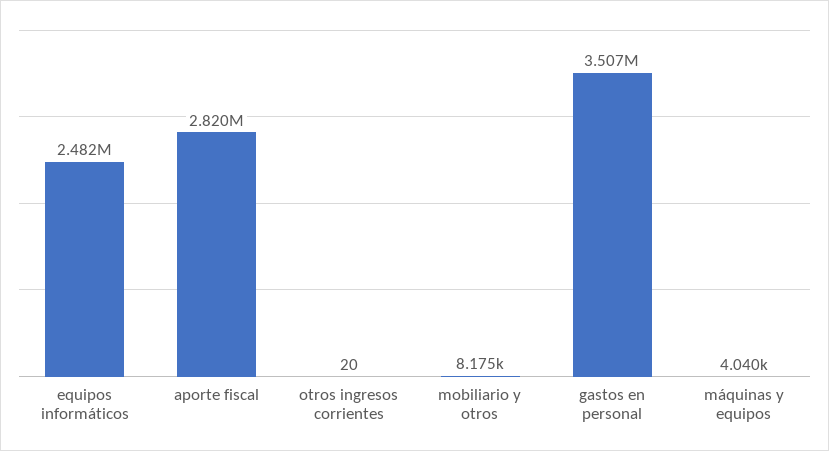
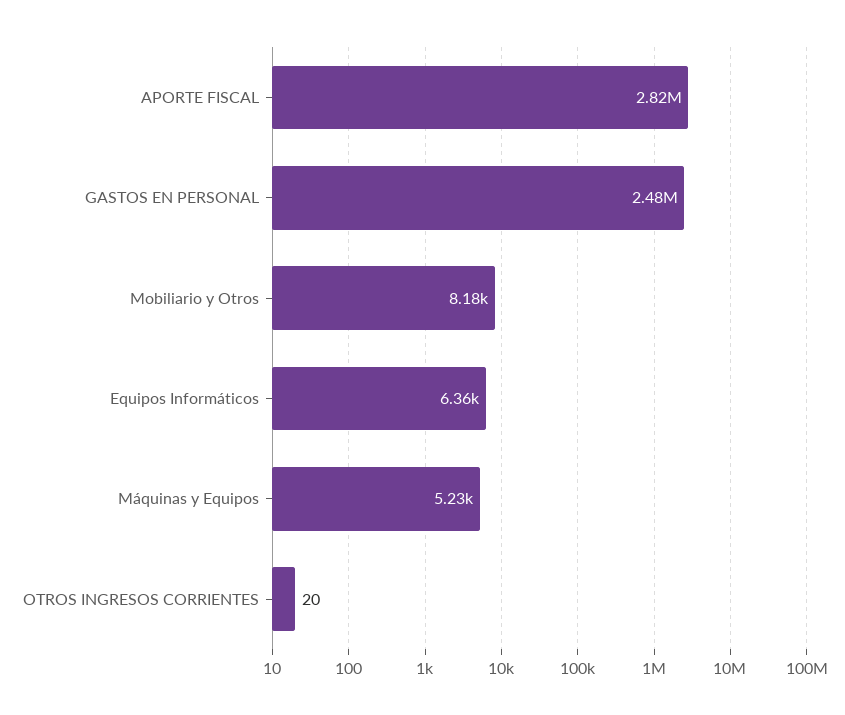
  {
-   "equipos informáticos": 2482000,
+   "equipos informáticos": 6360,
    "aporte fiscal": 2820000,
    "otros ingresos corrientes": 20,
    "mobiliario y otros": 8175,
-   "gastos en personal": 3507000,
+   "gastos en personal": 2480000,
-   "máquinas y equipos": 4040
+   "máquinas y equipos": 5230
  }

